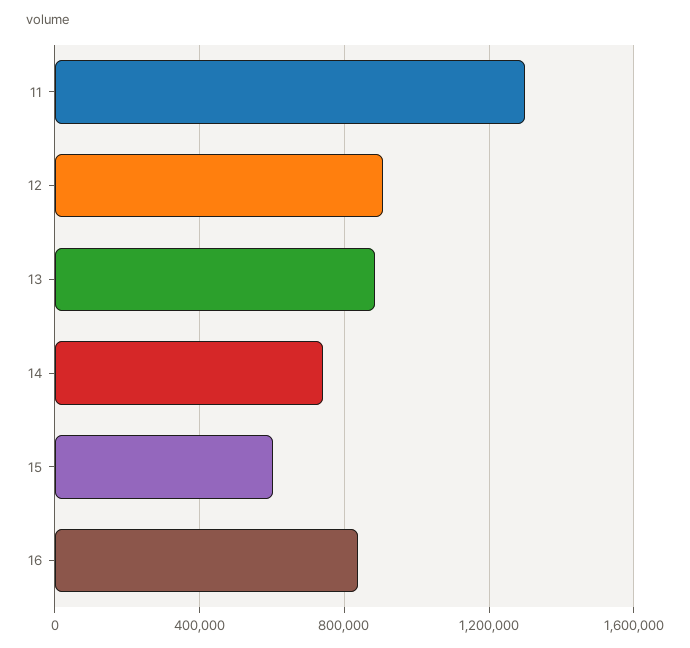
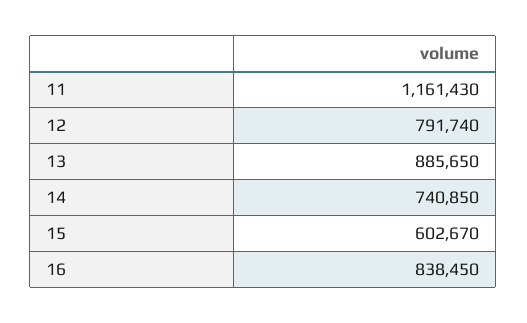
  {
-   "11": 1300000,
+   "11": 1161430,
-   "12": 900000,
+   "12": 791740,
    "13": 885650,
    "14": 740850,
    "15": 602670,
    "16": 838450
  }

